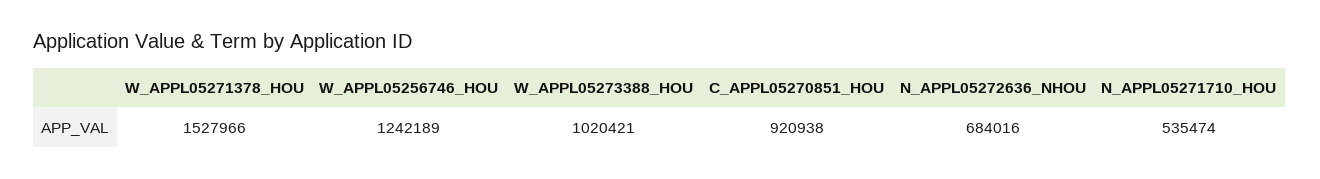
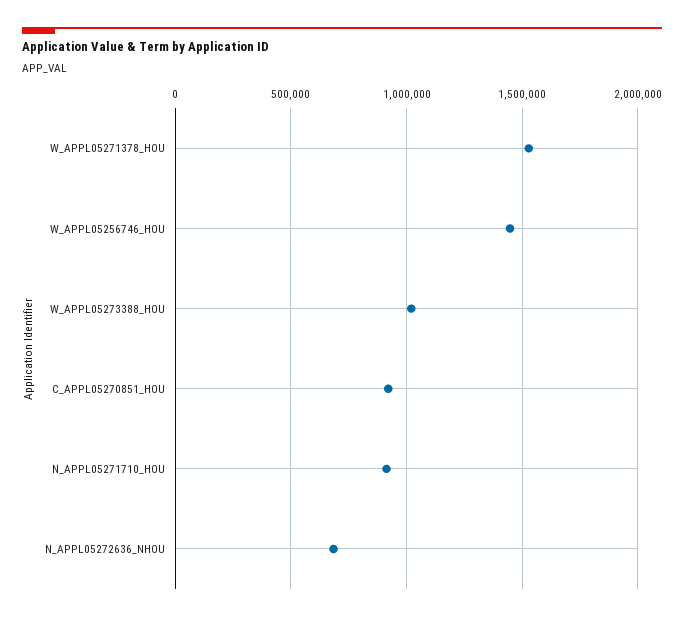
  {
    "W_APPL05271378_HOU": 1527966,
-   "W_APPL05256746_HOU": 1242189,
+   "W_APPL05256746_HOU": 1450000,
    "W_APPL05273388_HOU": 1020421,
    "C_APPL05270851_HOU": 920938,
    "N_APPL05272636_NHOU": 684016,
-   "N_APPL05271710_HOU": 535474
+   "N_APPL05271710_HOU": 900000
  }

